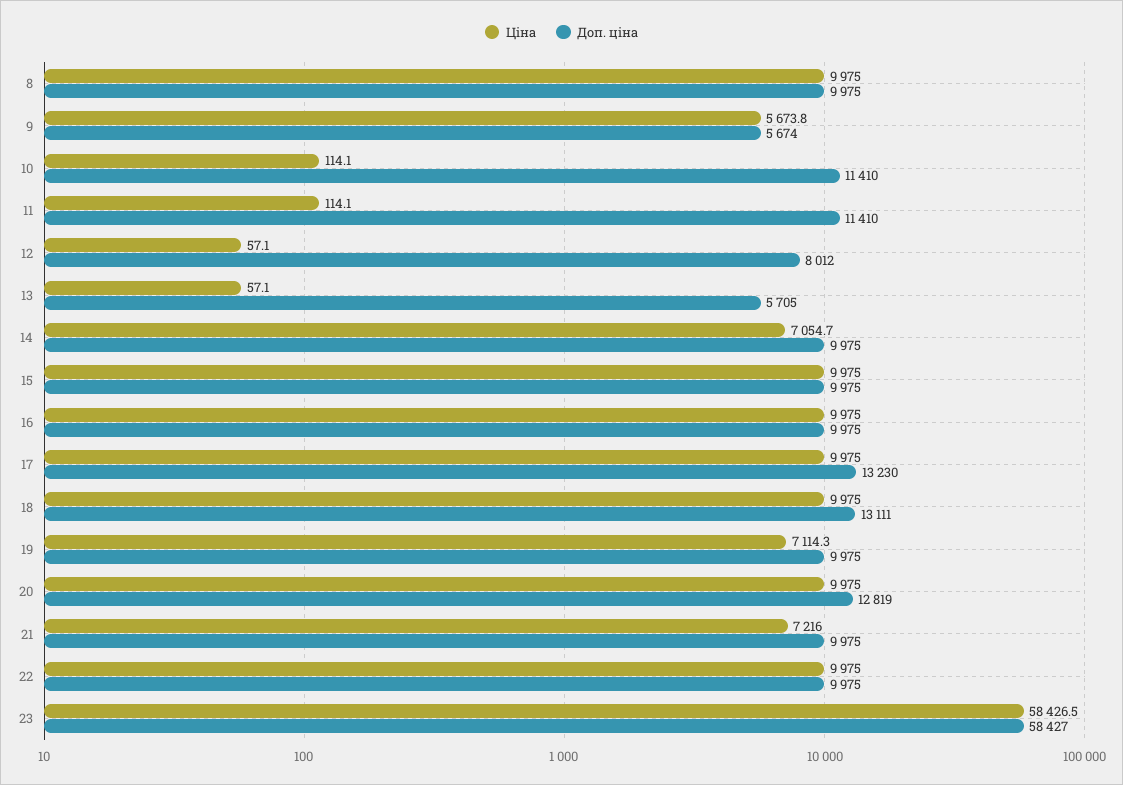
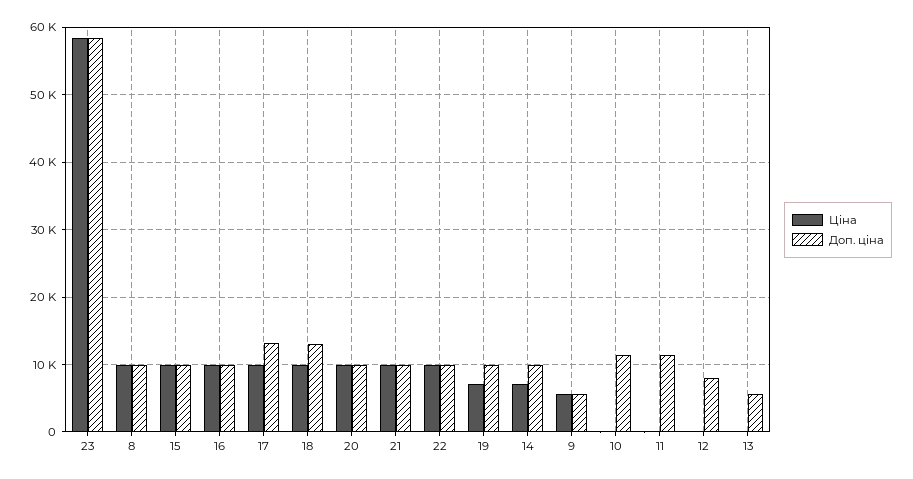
  {
    "Ціна": {
      "8": 9975,
      "9": 5673.8,
      "10": 114.1,
      "11": 114.1,
      "12": 57.1,
      "13": 57.1,
      "14": 7054.7,
      "15": 9975,
      "16": 9975,
      "17": 9975,
      "18": 9975,
      "19": 7114.3,
      "20": 9975,
-     "21": 7216,
+     "21": 10000,
      "22": 9975,
      "23": 58426.5
    },
    "Доп. ціна": {
      "8": 9975,
      "9": 5674,
      "10": 11410,
      "11": 11410,
      "12": 8012,
      "13": 5705,
      "14": 9975,
      "15": 9975,
      "16": 9975,
      "17": 13230,
      "18": 13111,
      "19": 9975,
-     "20": 12819,
+     "20": 10000,
      "21": 9975,
      "22": 9975,
      "23": 58427
    }
  }

